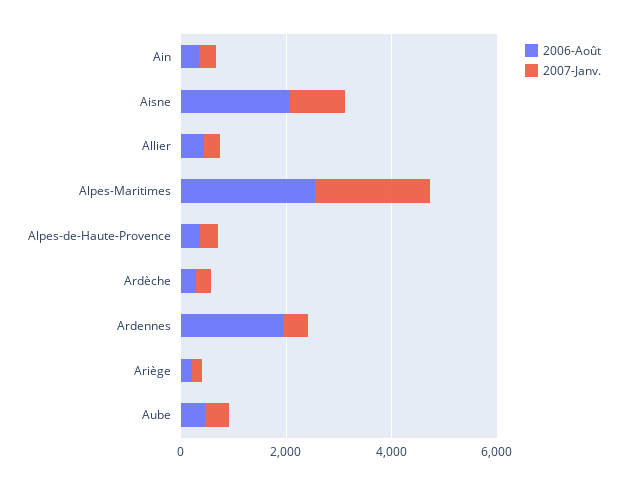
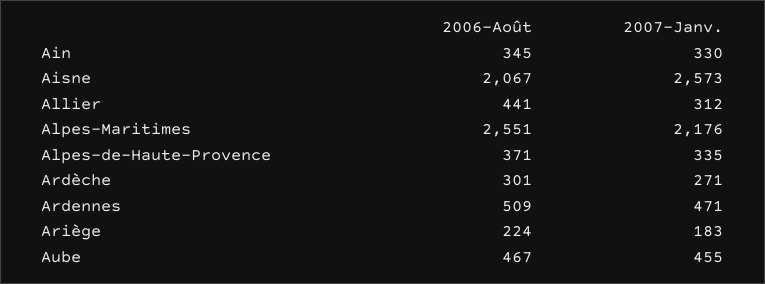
  {
    "2006-Août": {
      "Ain": 345,
      "Aisne": 2067,
      "Allier": 441,
      "Alpes-Maritimes": 2551,
      "Alpes-de-Haute-Provence": 371,
      "Ardèche": 301,
-     "Ardennes": 2000,
+     "Ardennes": 509,
      "Ariège": 224,
      "Aube": 467
    },
    "2007-Janv.": {
      "Ain": 330,
-     "Aisne": 1000,
+     "Aisne": 2573,
      "Allier": 312,
      "Alpes-Maritimes": 2176,
      "Alpes-de-Haute-Provence": 335,
      "Ardèche": 271,
      "Ardennes": 471,
      "Ariège": 183,
      "Aube": 455
    }
  }

